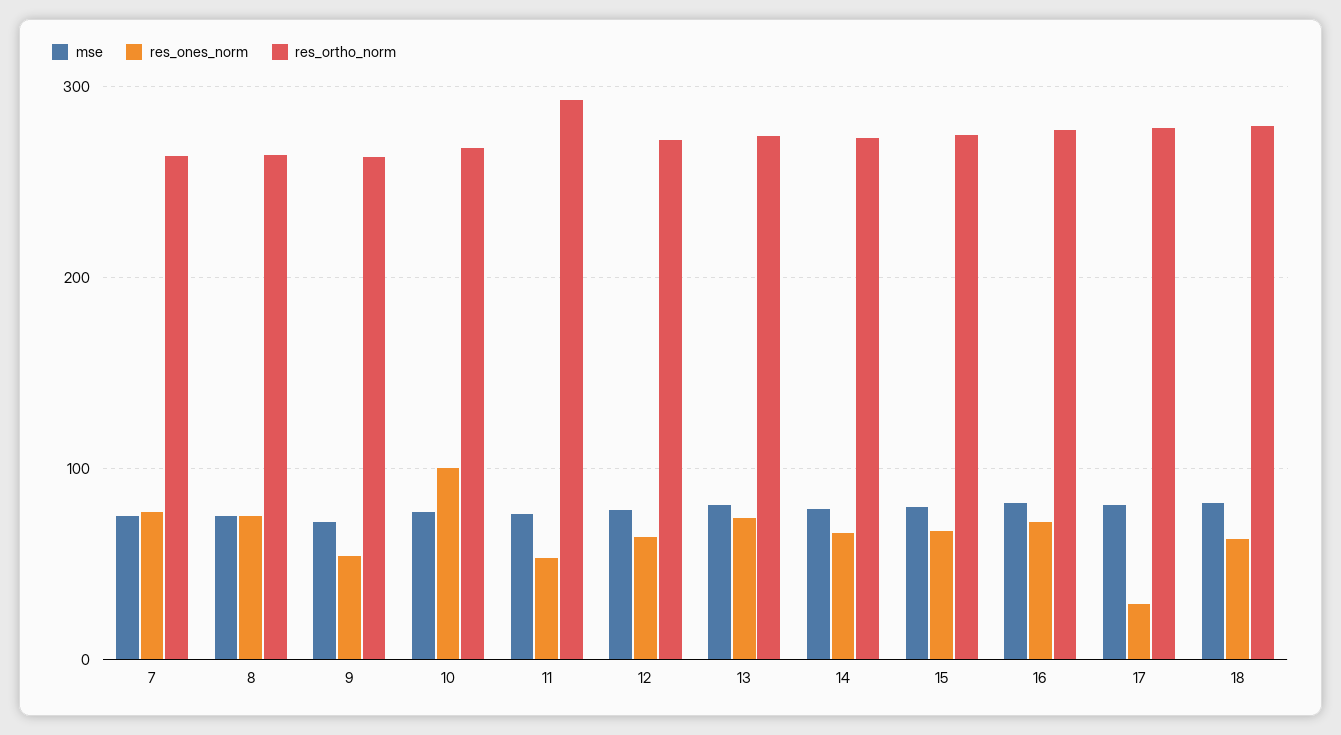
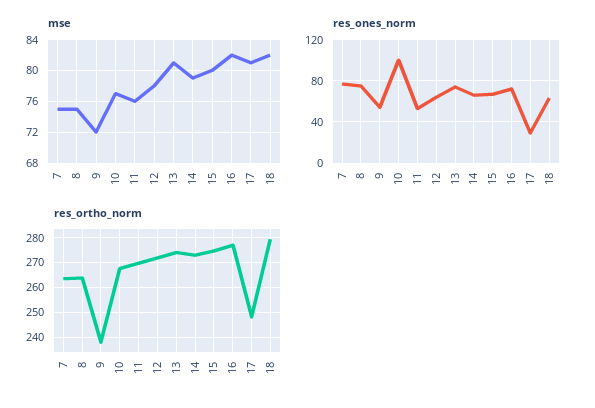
  {
    "mse": {
      "7": 75,
      "8": 75,
      "9": 72,
      "10": 77,
      "11": 76,
      "12": 78,
      "13": 81,
      "14": 79,
      "15": 80,
      "16": 82,
      "17": 81,
      "18": 82
    },
    "res_ones_norm": {
      "7": 80,
      "8": 80,
      "9": 50,
      "10": 100,
      "11": 50,
      "12": 60,
      "13": 70,
      "14": 70,
      "15": 70,
      "16": 70,
      "17": 30,
      "18": 60
    },
    "res_ortho_norm": {
      "7": 262.5,
      "8": 265,
-     "9": 260,
+     "9": 237.5,
      "10": 267.5,
-     "11": 290,
+     "11": 270,
      "12": 272.5,
      "13": 275,
      "14": 272.5,
      "15": 275,
      "16": 277.5,
-     "17": 280,
+     "17": 247.5,
      "18": 280
    }
  }

